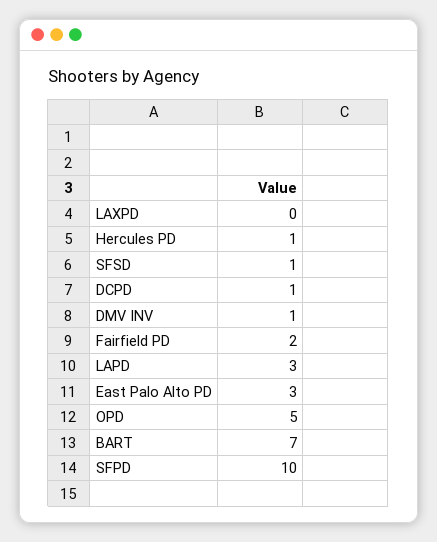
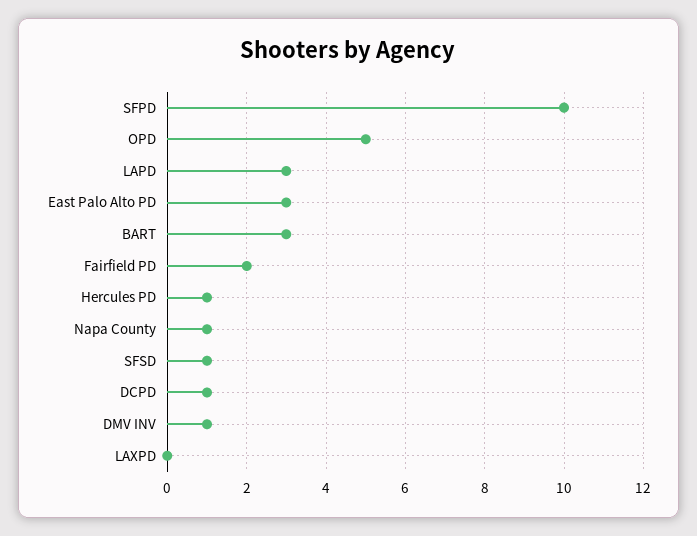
  {
    "LAXPD": 0,
    "Hercules PD": 1,
    "SFSD": 1,
    "DCPD": 1,
    "DMV INV": 1,
    "Fairfield PD": 2,
    "LAPD": 3,
    "East Palo Alto PD": 3,
    "OPD": 5,
-   "BART": 7,
+   "BART": 3,
-   "SFPD": 10
+   "SFPD": 10,
+   "Napa County": 1
  }

